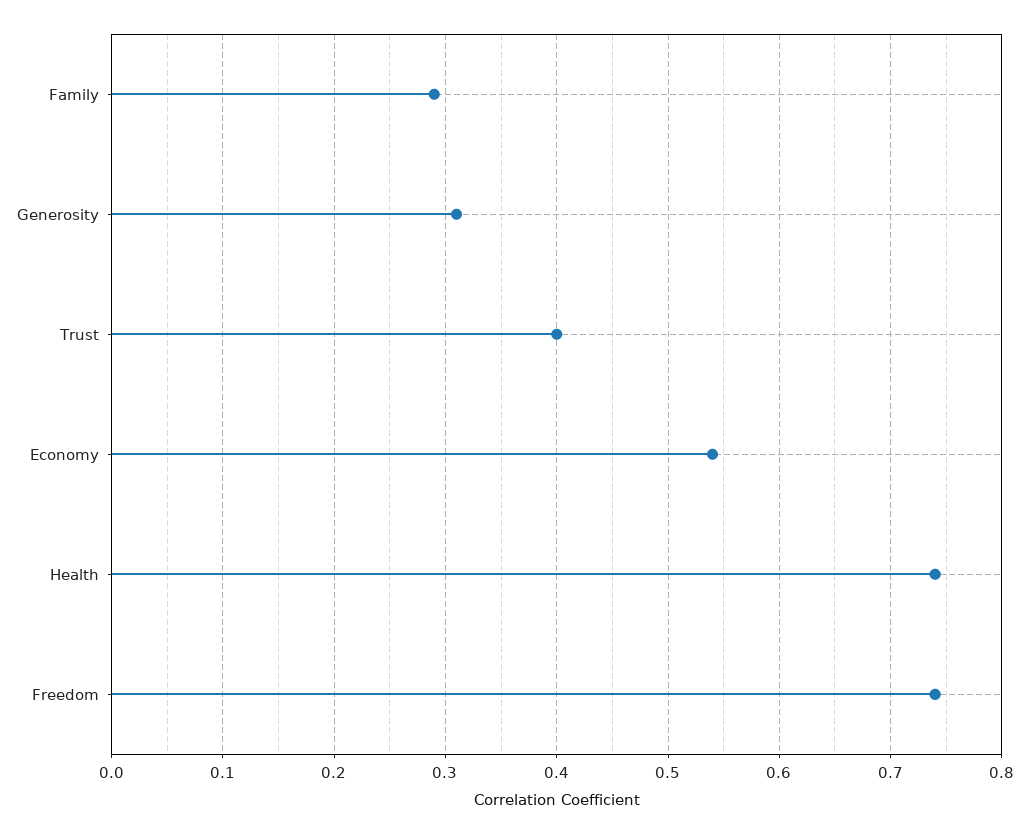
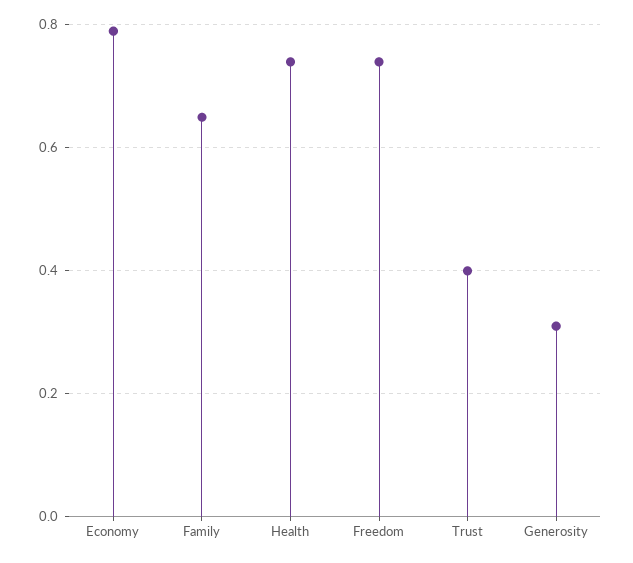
  {
-   "Family": 0.29,
+   "Family": 0.65,
    "Generosity": 0.31,
    "Trust": 0.4,
-   "Economy": 0.54,
+   "Economy": 0.8,
    "Health": 0.74,
    "Freedom": 0.74
  }

